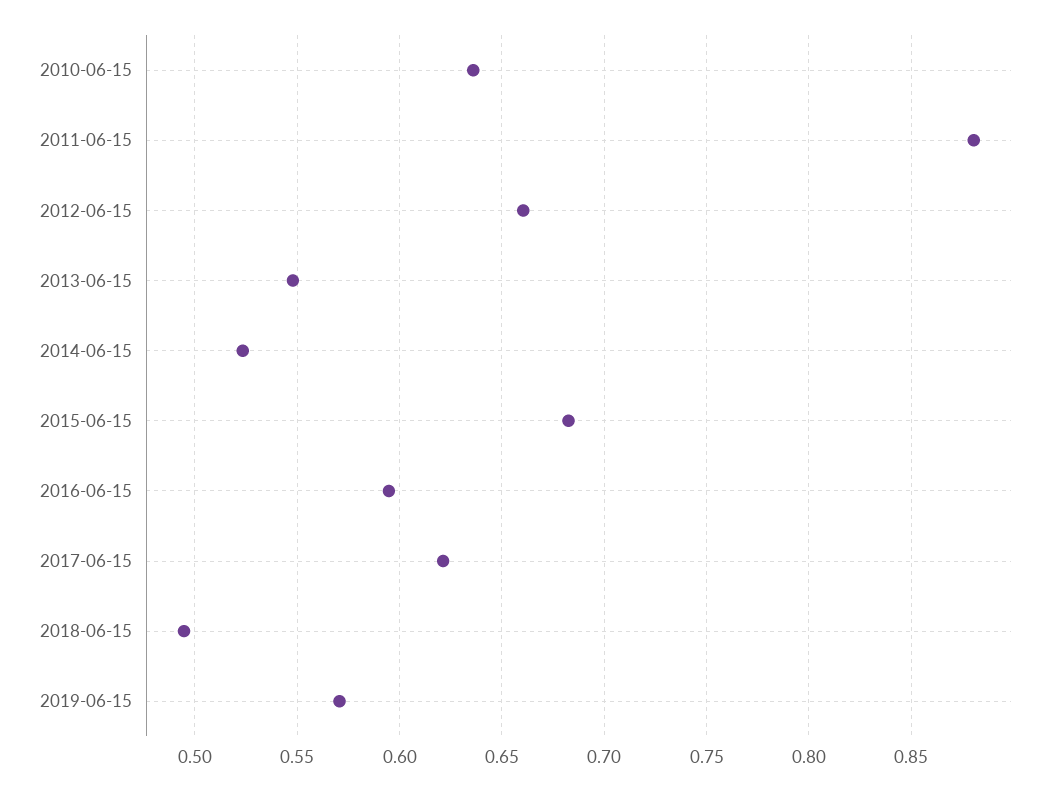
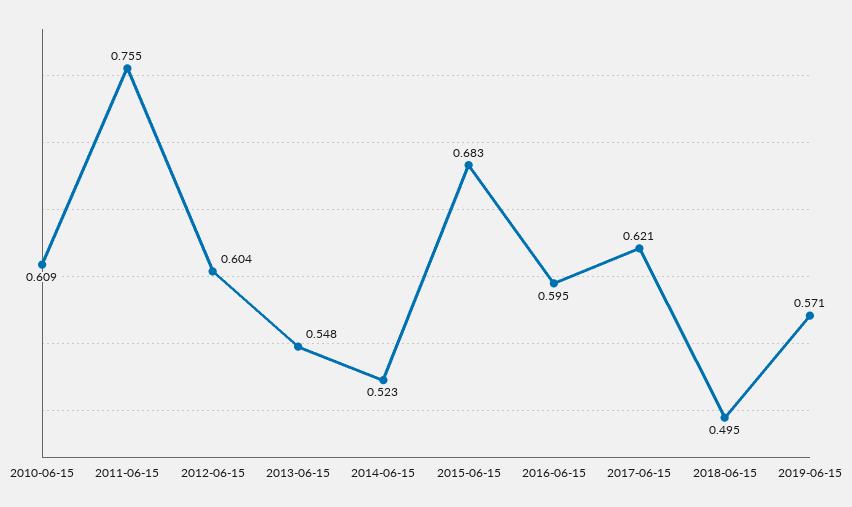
  {
-   "2010-06-15": 0.635,
+   "2010-06-15": 0.609,
-   "2011-06-15": 0.88,
+   "2011-06-15": 0.755,
-   "2012-06-15": 0.66,
+   "2012-06-15": 0.604,
    "2013-06-15": 0.548,
    "2014-06-15": 0.523,
    "2015-06-15": 0.683,
    "2016-06-15": 0.595,
    "2017-06-15": 0.621,
    "2018-06-15": 0.495,
    "2019-06-15": 0.571
  }

